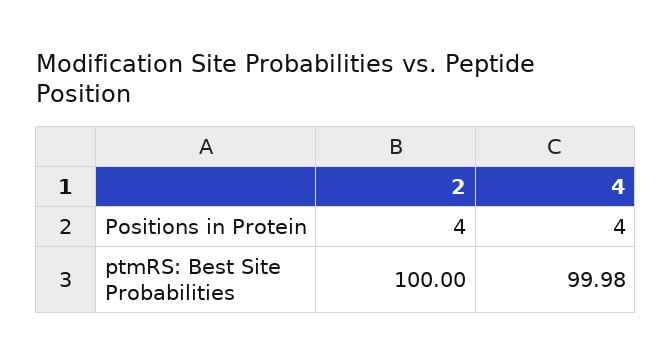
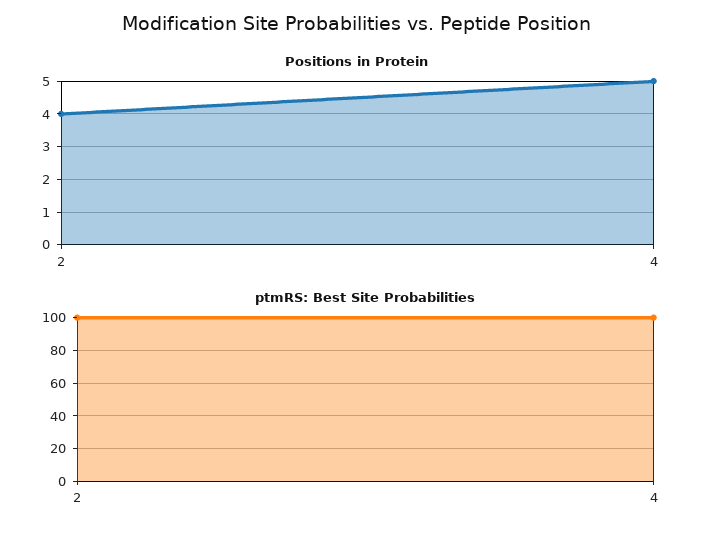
  {
    "Positions in Protein": {
      "2": 4,
-     "4": 4
+     "4": 5
    },
    "ptmRS: Best Site Probabilities": {
      "2": 100,
      "4": 99.98
    }
  }

